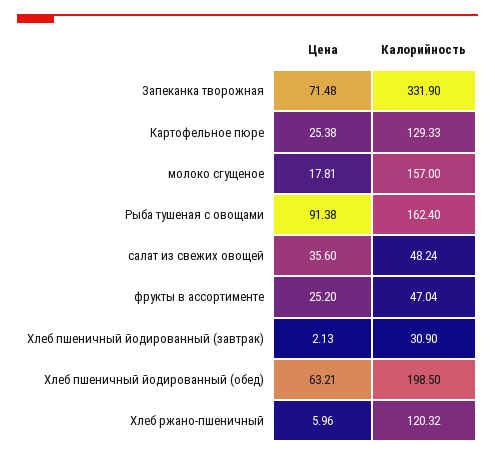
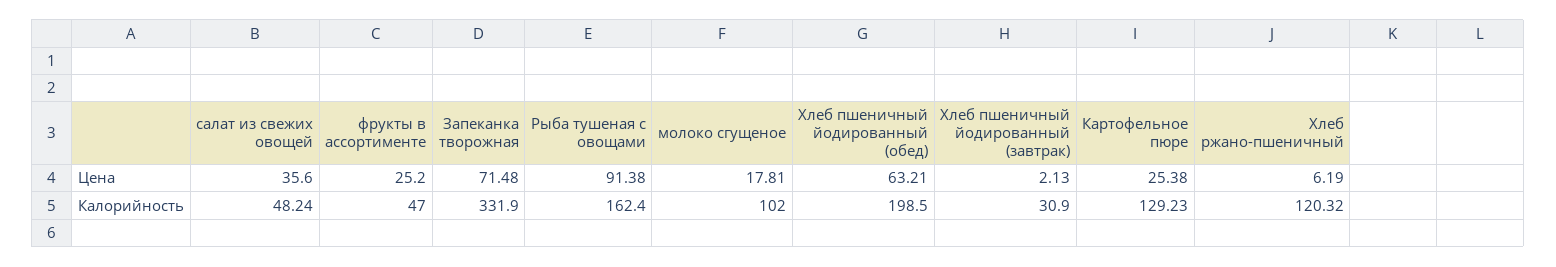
  {
    "Цена": {
      "Запеканка творожная": 71.48,
      "Картофельное пюре": 25.38,
      "молоко сгущеное": 17.81,
      "Рыба тушеная с овощами": 91.38,
      "салат из свежих овощей": 35.6,
      "фрукты в ассортименте": 25.2,
      "Хлеб пшеничный йодированный (завтрак)": 2.13,
      "Хлеб пшеничный йодированный (обед)": 63.21,
-     "Хлеб ржано-пшеничный": 5.96
+     "Хлеб ржано-пшеничный": 6.19
    },
    "Калорийность": {
      "Запеканка творожная": 331.9,
-     "Картофельное пюре": 129.33,
+     "Картофельное пюре": 129.23,
-     "молоко сгущеное": 157,
+     "молоко сгущеное": 102,
      "Рыба тушеная с овощами": 162.4,
      "салат из свежих овощей": 48.24,
-     "фрукты в ассортименте": 47.04,
+     "фрукты в ассортименте": 47,
      "Хлеб пшеничный йодированный (завтрак)": 30.9,
      "Хлеб пшеничный йодированный (обед)": 198.5,
      "Хлеб ржано-пшеничный": 120.32
    }
  }

